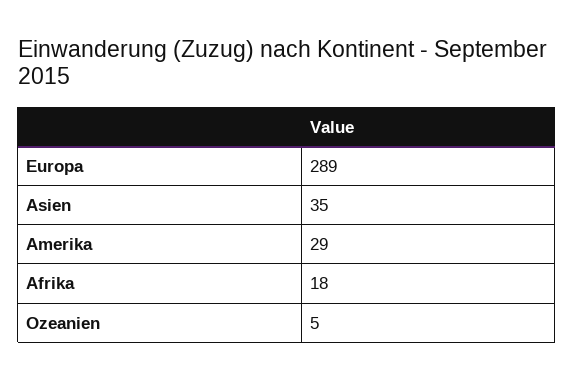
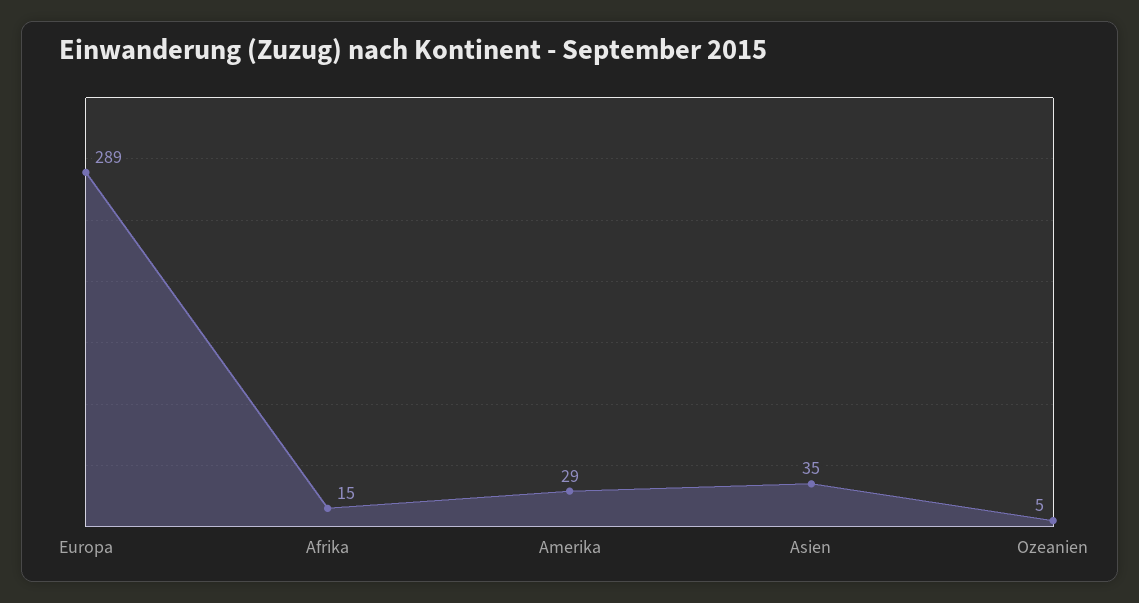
  {
    "Europa": 289,
    "Asien": 35,
    "Amerika": 29,
-   "Afrika": 18,
+   "Afrika": 15,
    "Ozeanien": 5
  }

